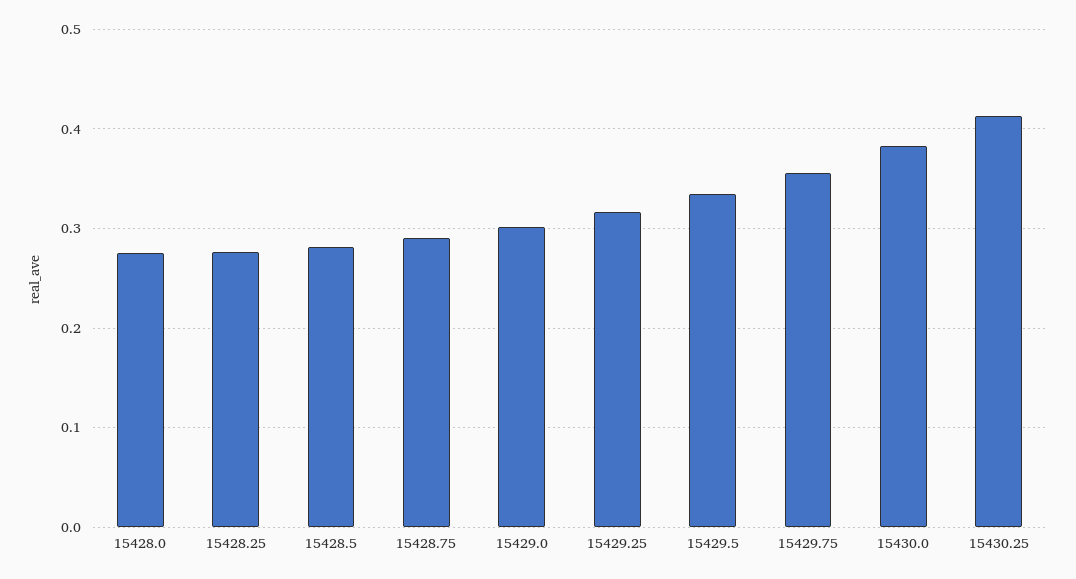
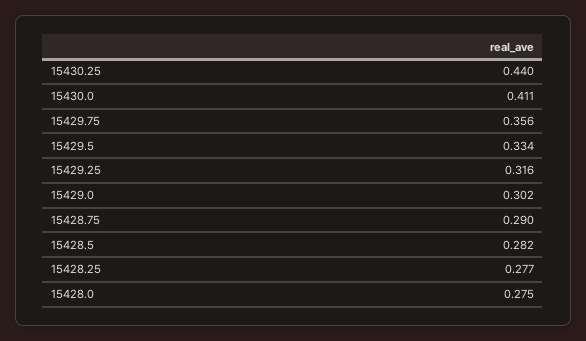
  {
    "15428.0": 0.275,
    "15428.25": 0.277,
    "15428.5": 0.282,
    "15428.75": 0.29,
    "15429.0": 0.302,
    "15429.25": 0.316,
    "15429.5": 0.334,
    "15429.75": 0.356,
-   "15430.0": 0.38,
+   "15430.0": 0.411,
-   "15430.25": 0.41
+   "15430.25": 0.44
  }

